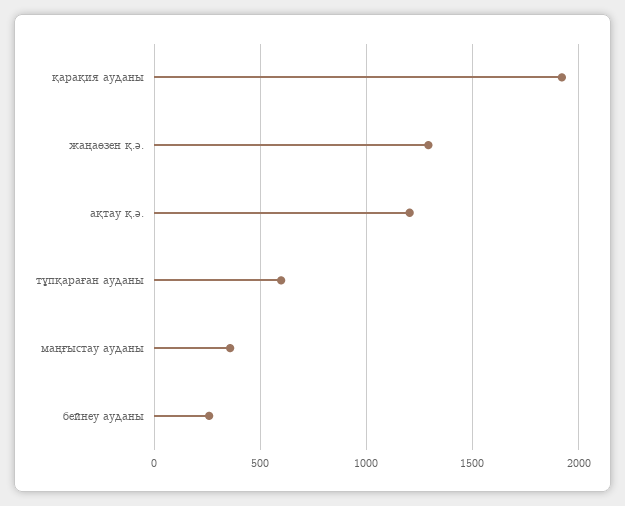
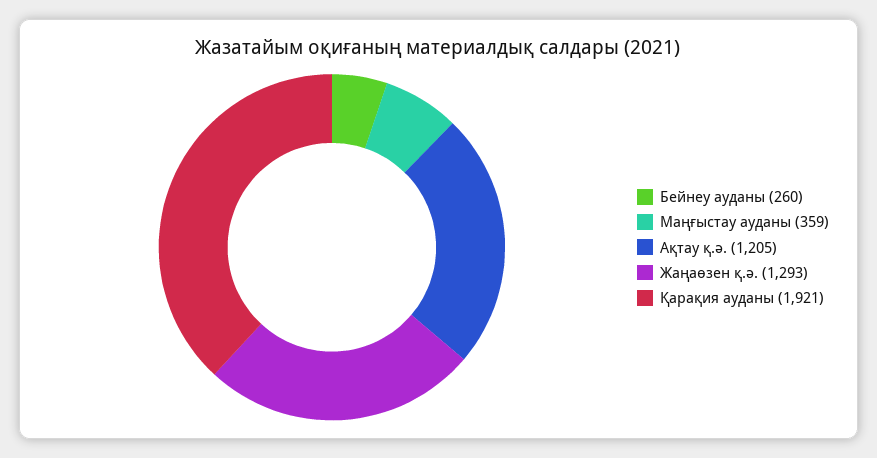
  {
    "қарақия ауданы": 1921,
    "жаңаөзен қ.ә.": 1293,
    "ақтау қ.ә.": 1205,
-   "тұпқараған ауданы": 600,
    "маңғыстау ауданы": 359,
    "бейнеу ауданы": 260
  }

